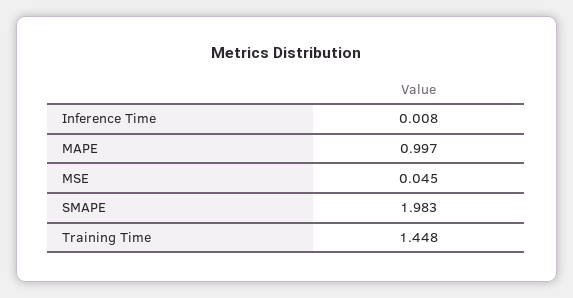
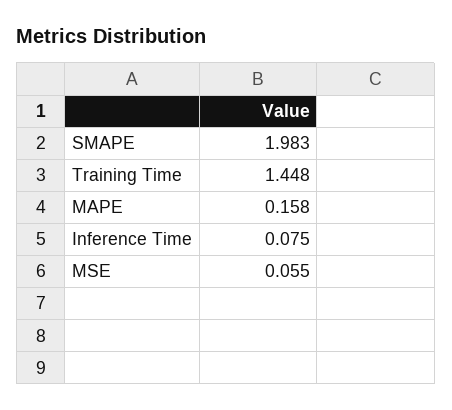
  {
-   "Inference Time": 0.008,
+   "Inference Time": 0.075,
-   "MAPE": 0.997,
+   "MAPE": 0.158,
-   "MSE": 0.045,
+   "MSE": 0.055,
    "SMAPE": 1.983,
    "Training Time": 1.448
  }

